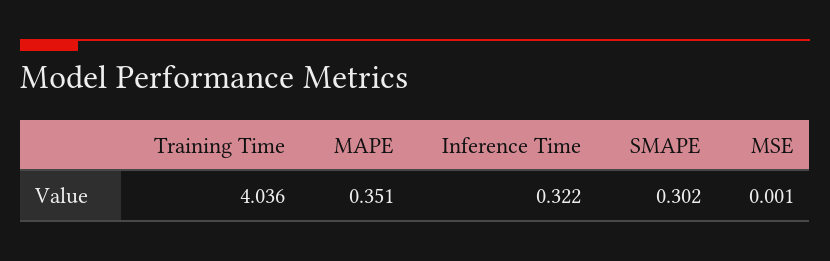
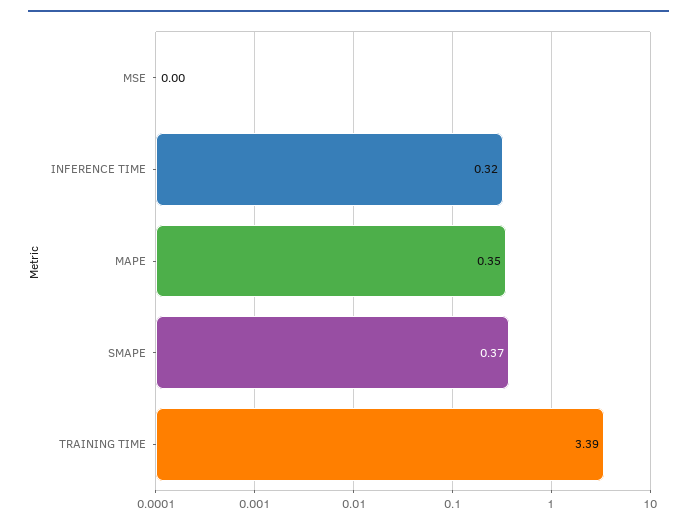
  {
-   "Training Time": 4.036,
+   "Training Time": 3.39,
    "MAPE": 0.351,
    "Inference Time": 0.322,
-   "SMAPE": 0.302,
+   "SMAPE": 0.37,
    "MSE": 0.001
  }

